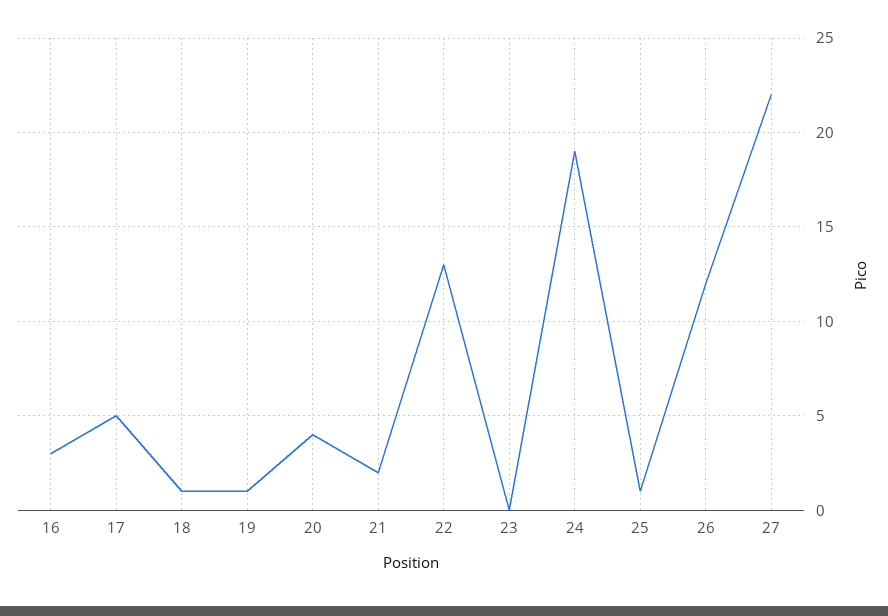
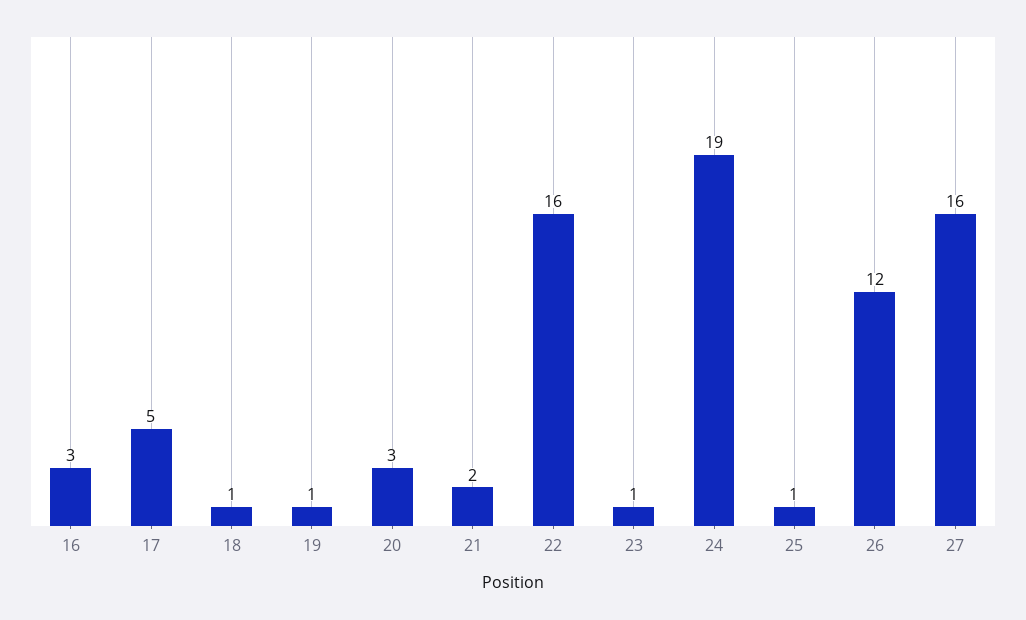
  {
    "16": 3,
    "17": 5,
    "18": 1,
    "19": 1,
-   "20": 4,
+   "20": 3,
    "21": 2,
-   "22": 13,
+   "22": 16,
-   "23": 0,
+   "23": 1,
    "24": 19,
    "25": 1,
    "26": 12,
-   "27": 22
+   "27": 16
  }

